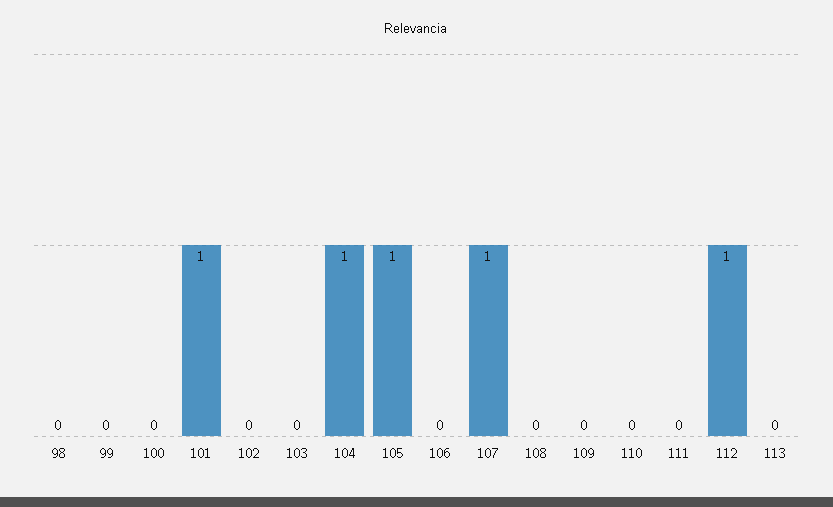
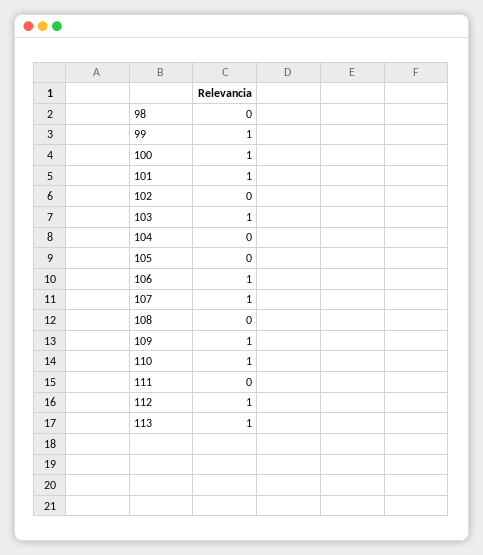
  {
    "98": 0,
-   "99": 0,
+   "99": 1,
-   "100": 0,
+   "100": 1,
    "101": 1,
    "102": 0,
-   "103": 0,
+   "103": 1,
-   "104": 1,
+   "104": 0,
-   "105": 1,
+   "105": 0,
-   "106": 0,
+   "106": 1,
    "107": 1,
    "108": 0,
-   "109": 0,
+   "109": 1,
-   "110": 0,
+   "110": 1,
    "111": 0,
    "112": 1,
-   "113": 0
+   "113": 1
  }

